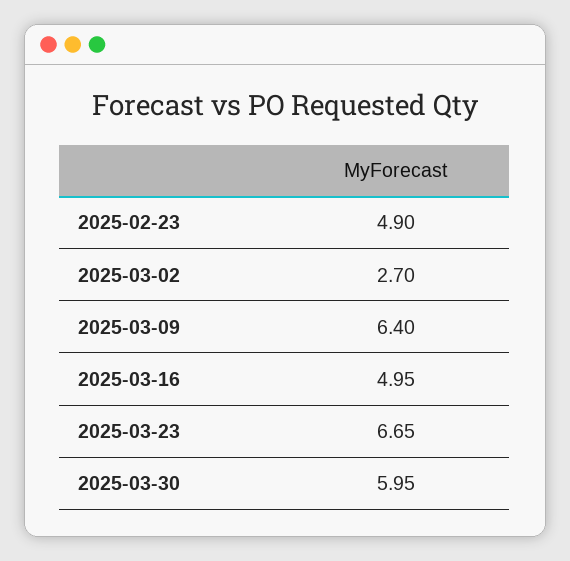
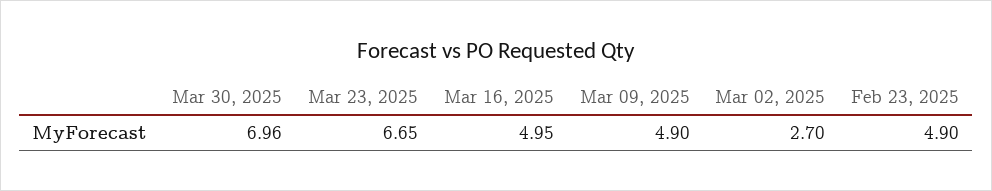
  {
    "2025-02-23": 4.9,
    "2025-03-02": 2.7,
-   "2025-03-09": 6.4,
+   "2025-03-09": 4.9,
    "2025-03-16": 4.95,
    "2025-03-23": 6.65,
-   "2025-03-30": 5.95
+   "2025-03-30": 6.96
  }

